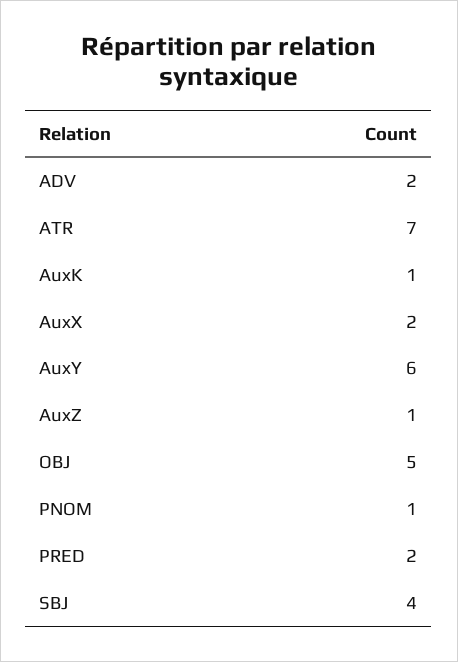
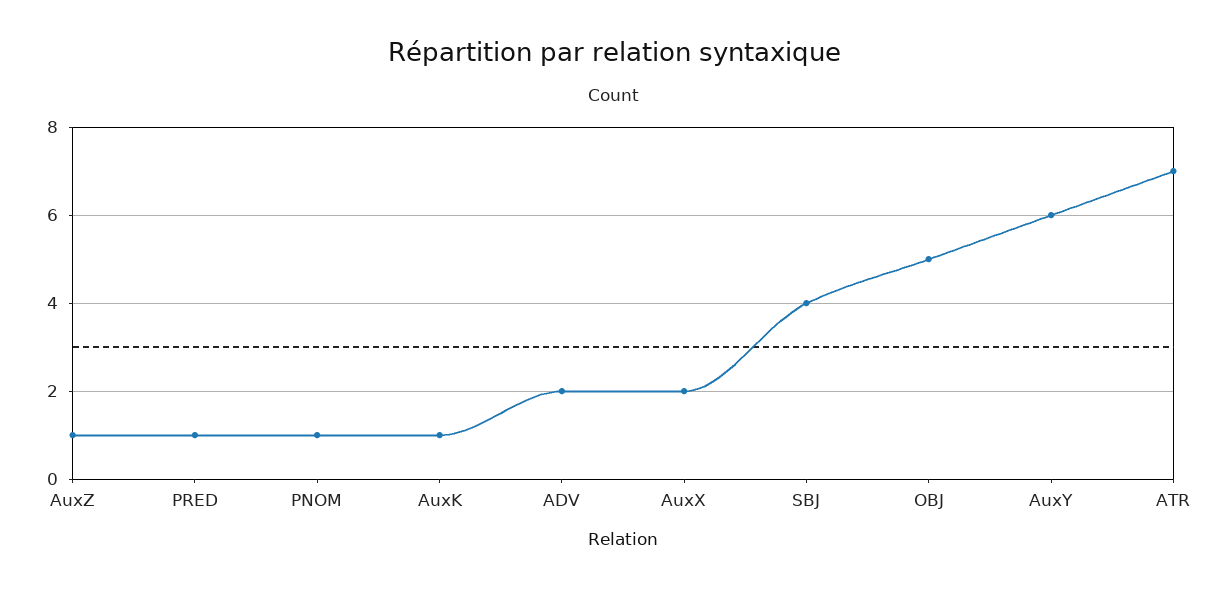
  {
    "ADV": 2,
    "ATR": 7,
    "AuxK": 1,
    "AuxX": 2,
    "AuxY": 6,
    "AuxZ": 1,
    "OBJ": 5,
    "PNOM": 1,
-   "PRED": 2,
+   "PRED": 1,
    "SBJ": 4
  }

